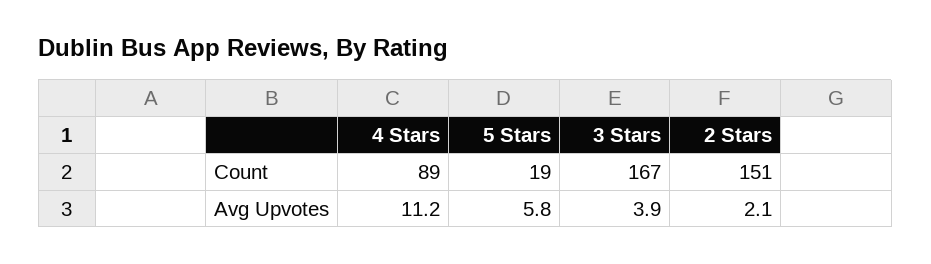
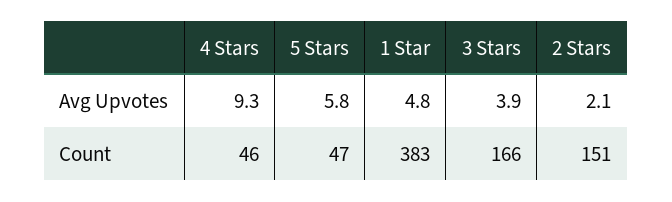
  {
    "4 Stars": {
-     "Count": 89,
+     "Count": 46,
-     "Avg Upvotes": 11.2
+     "Avg Upvotes": 9.3
    },
    "5 Stars": {
-     "Count": 19,
+     "Count": 47,
      "Avg Upvotes": 5.8
    },
    "3 Stars": {
-     "Count": 167,
+     "Count": 166,
      "Avg Upvotes": 3.9
    },
    "2 Stars": {
      "Count": 151,
      "Avg Upvotes": 2.1
-   }
+   },
+   "1 Star": {
+     "Avg Upvotes": 4.8,
+     "Count": 383
+   }
  }

